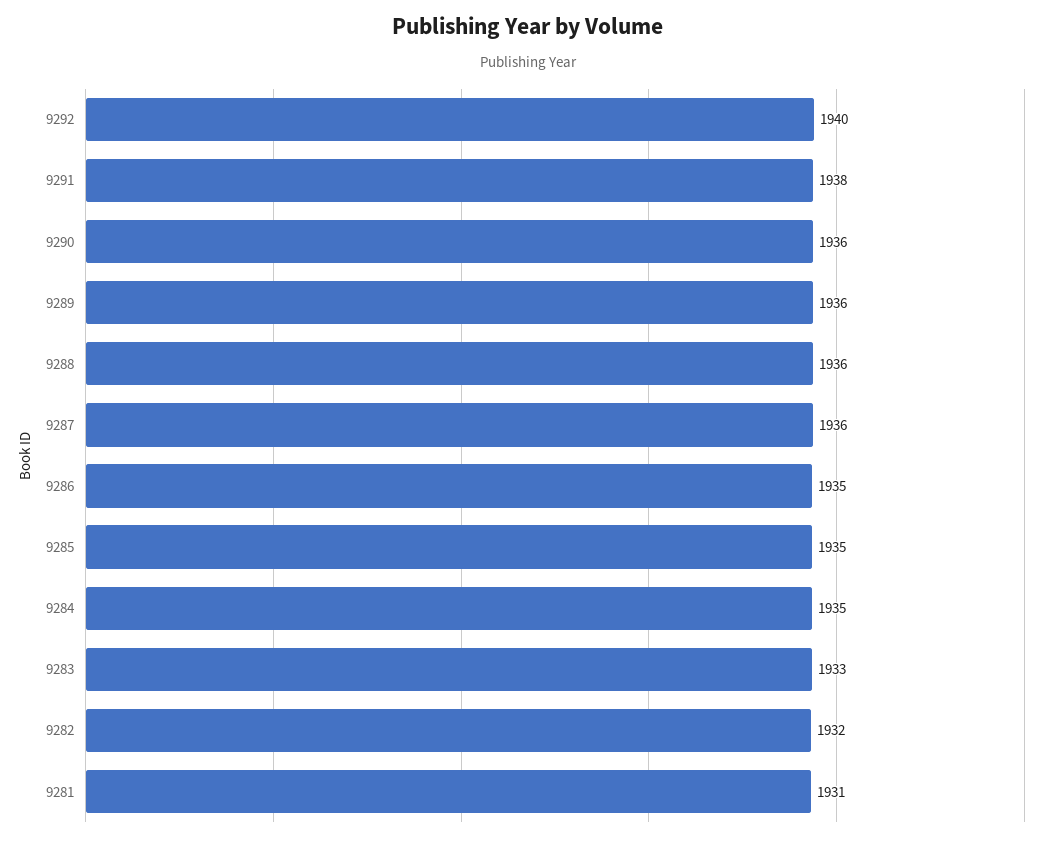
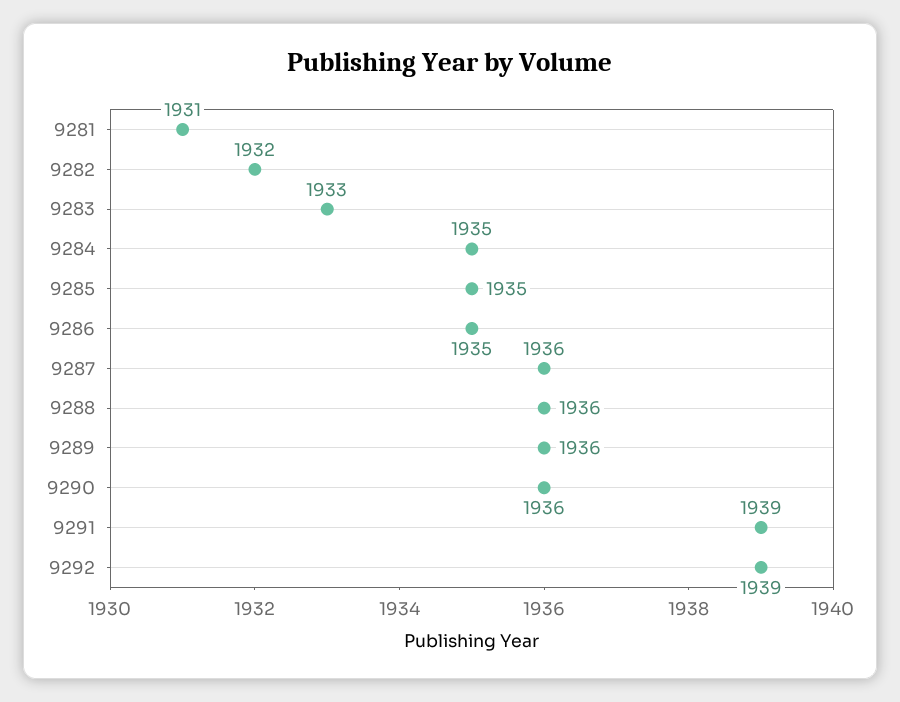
  {
-   "9292": 1940,
+   "9292": 1939,
-   "9291": 1938,
+   "9291": 1939,
    "9290": 1936,
    "9289": 1936,
    "9288": 1936,
    "9287": 1936,
    "9286": 1935,
    "9285": 1935,
    "9284": 1935,
    "9283": 1933,
    "9282": 1932,
    "9281": 1931
  }

